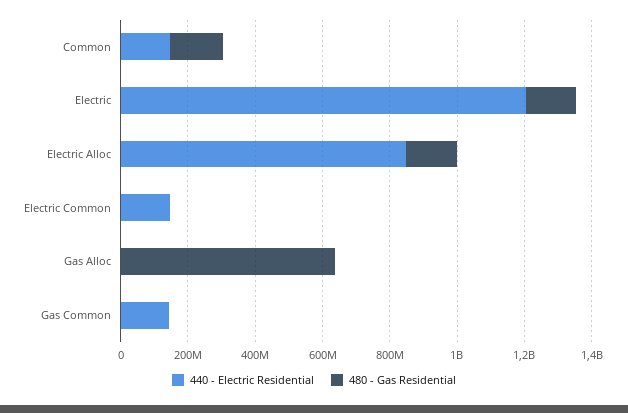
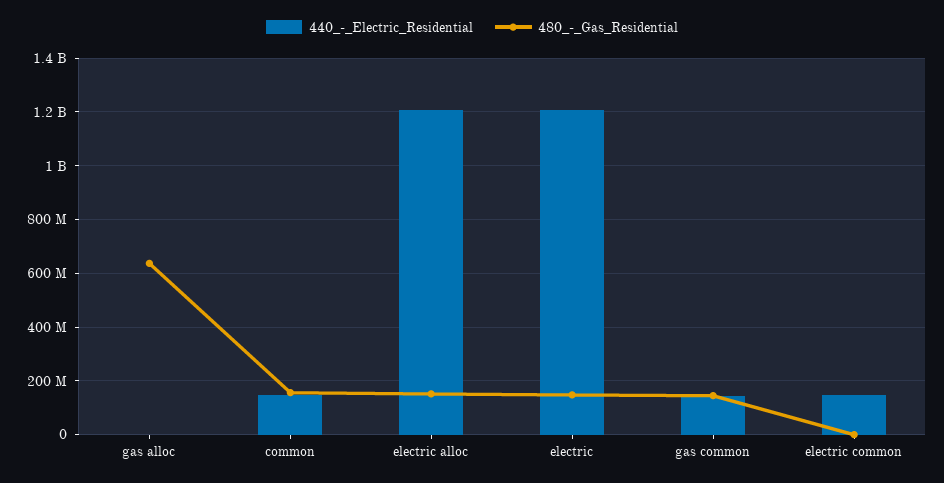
  {
    "440 - Electric Residential": {
      "Common": 150000000,
      "Electric": 1200000000,
-     "Electric Alloc": 850000000,
+     "Electric Alloc": 1200000000,
      "Electric Common": 150000000,
      "Gas Alloc": 0,
      "Gas Common": 150000000
    },
    "480 - Gas Residential": {
      "Common": 150000000,
      "Electric": 150000000,
      "Electric Alloc": 150000000,
      "Electric Common": 0,
      "Gas Alloc": 625000000,
-     "Gas Common": 0
+     "Gas Common": 150000000
    }
  }

